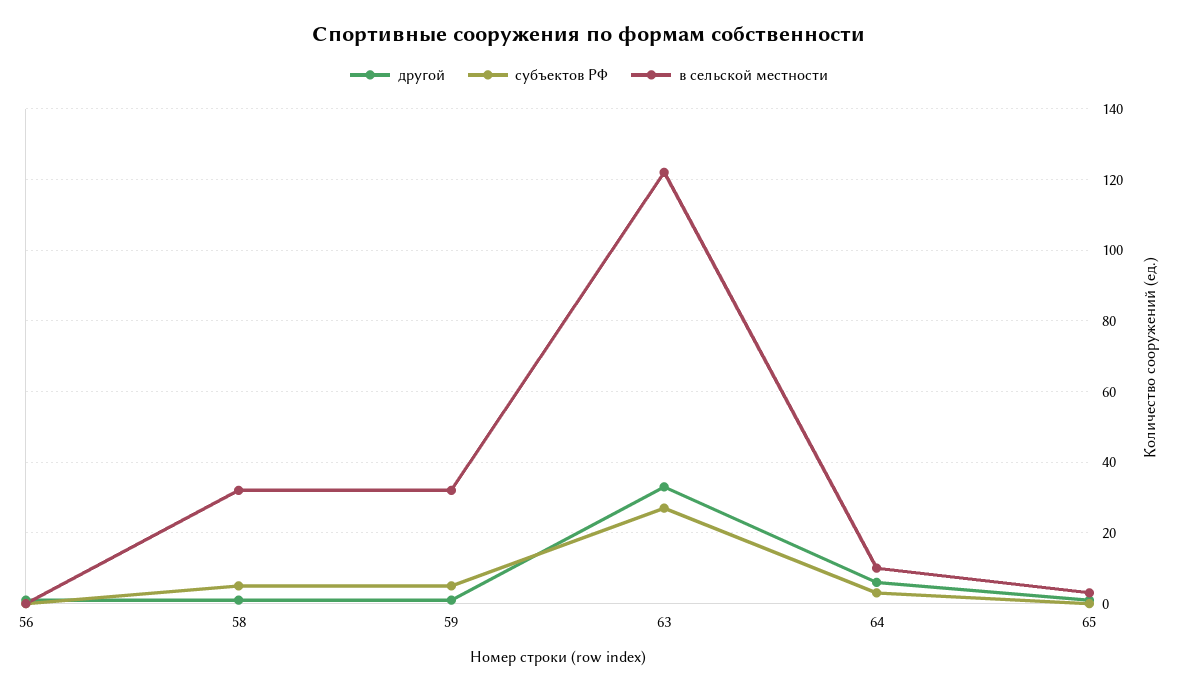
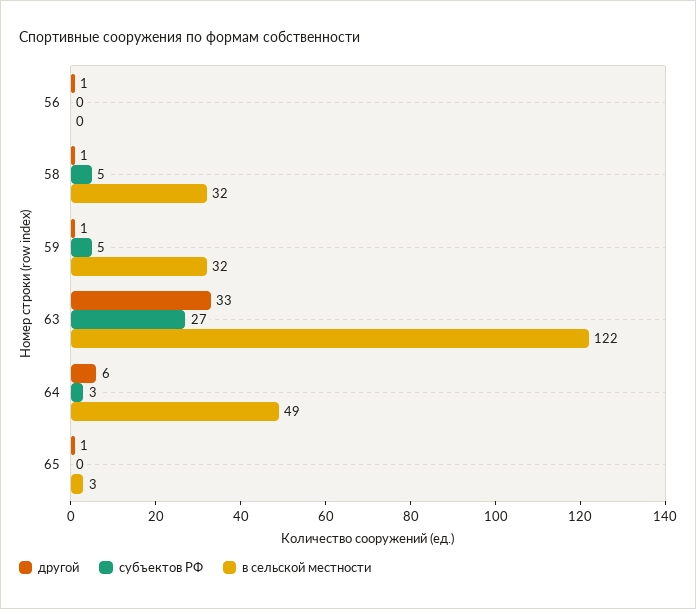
  {
    "другой": {
      "56": 1,
      "58": 1,
      "59": 1,
      "63": 33,
      "64": 6,
      "65": 1
    },
    "субъектов РФ": {
      "56": 0,
      "58": 5,
      "59": 5,
      "63": 27,
      "64": 3,
      "65": 0
    },
    "в сельской местности": {
      "56": 0,
      "58": 32,
      "59": 32,
      "63": 122,
-     "64": 10,
+     "64": 49,
      "65": 3
    }
  }

